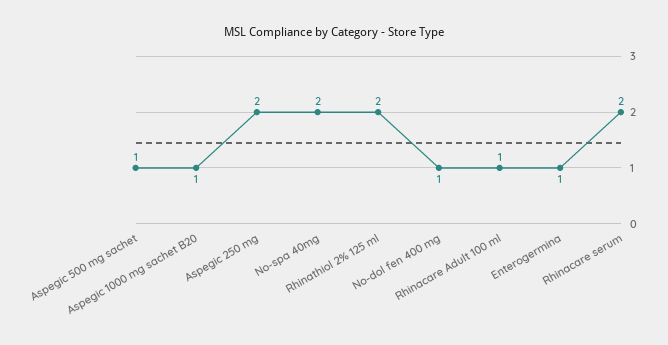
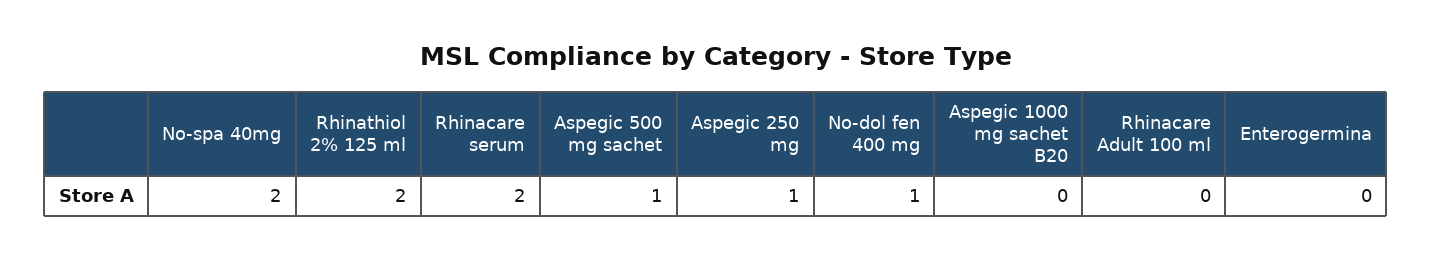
  {
    "Aspegic 500 mg sachet": 1,
-   "Aspegic 1000 mg sachet B20": 1,
+   "Aspegic 1000 mg sachet B20": 0,
-   "Aspegic 250 mg": 2,
+   "Aspegic 250 mg": 1,
    "No-spa 40mg": 2,
    "Rhinathiol 2% 125 ml": 2,
    "No-dol fen 400 mg": 1,
-   "Rhinacare Adult 100 ml": 1,
+   "Rhinacare Adult 100 ml": 0,
-   "Enterogermina": 1,
+   "Enterogermina": 0,
    "Rhinacare serum": 2
  }

